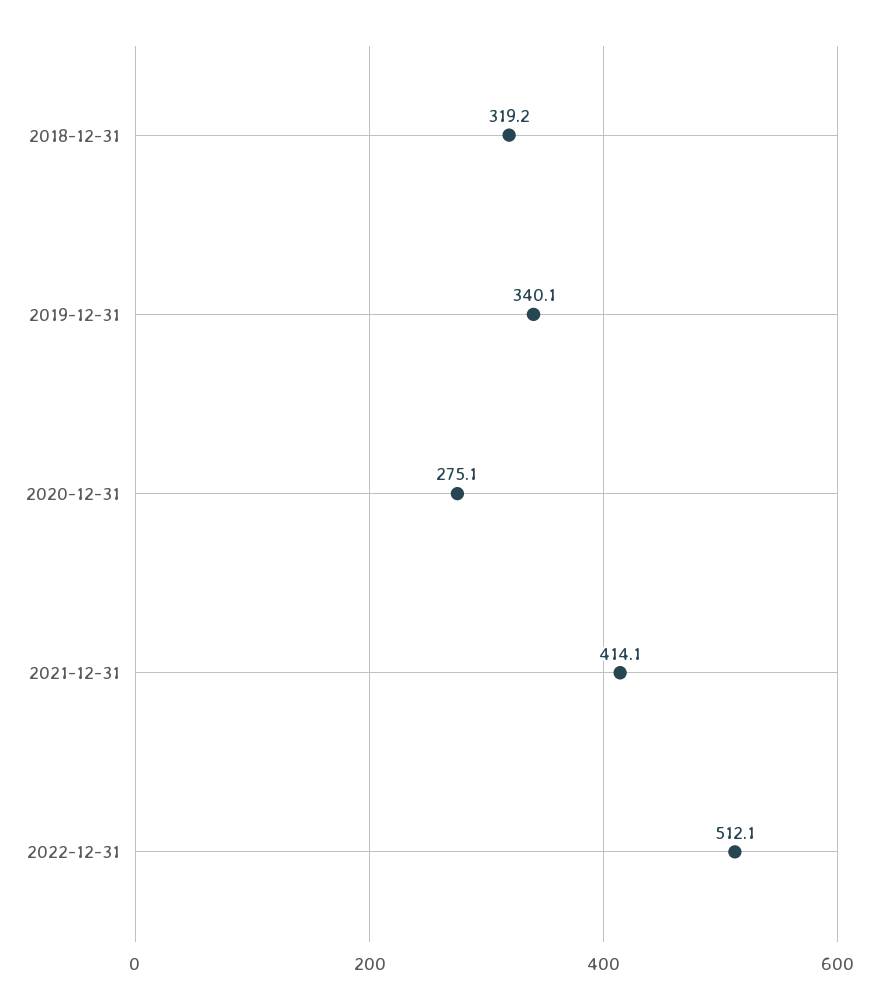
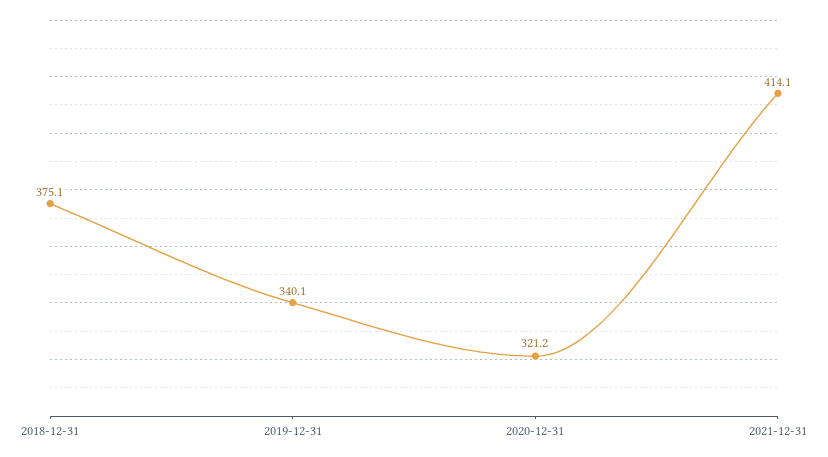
  {
-   "2018-12-31": 319.2,
+   "2018-12-31": 375.1,
    "2019-12-31": 340.1,
-   "2020-12-31": 275.1,
+   "2020-12-31": 321.2,
-   "2021-12-31": 414.1,
+   "2021-12-31": 414.1
-   "2022-12-31": 512.1
  }

